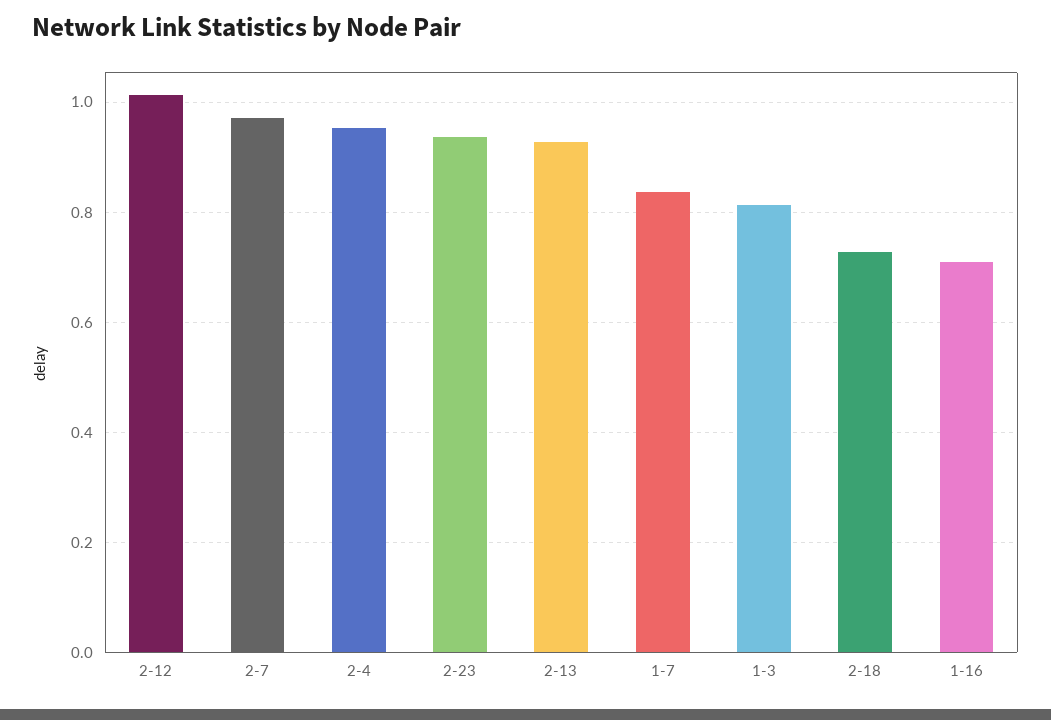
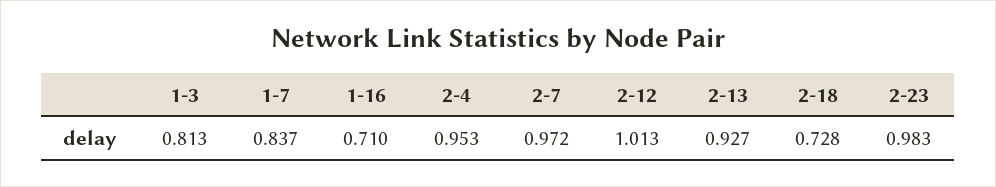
  {
    "2-12": 1.013,
    "2-7": 0.972,
    "2-4": 0.953,
-   "2-23": 0.94,
+   "2-23": 0.983,
    "2-13": 0.927,
    "1-7": 0.837,
    "1-3": 0.813,
    "2-18": 0.728,
    "1-16": 0.71
  }

